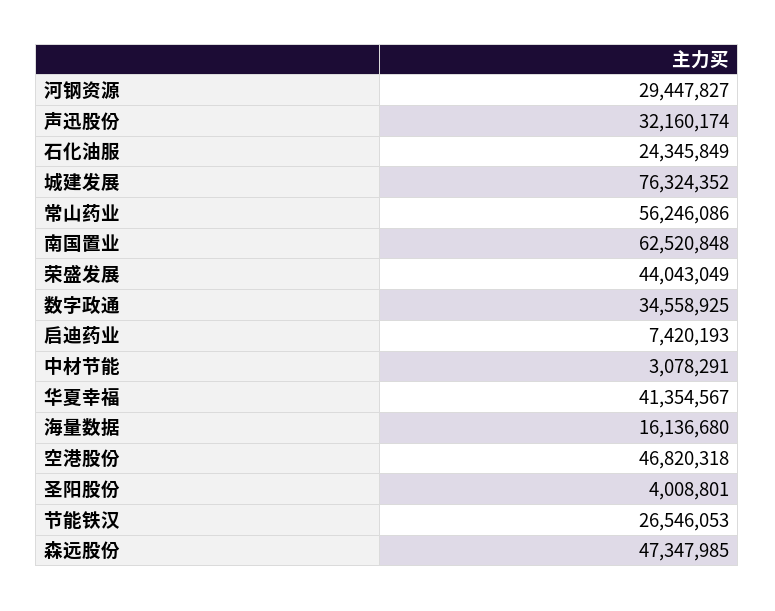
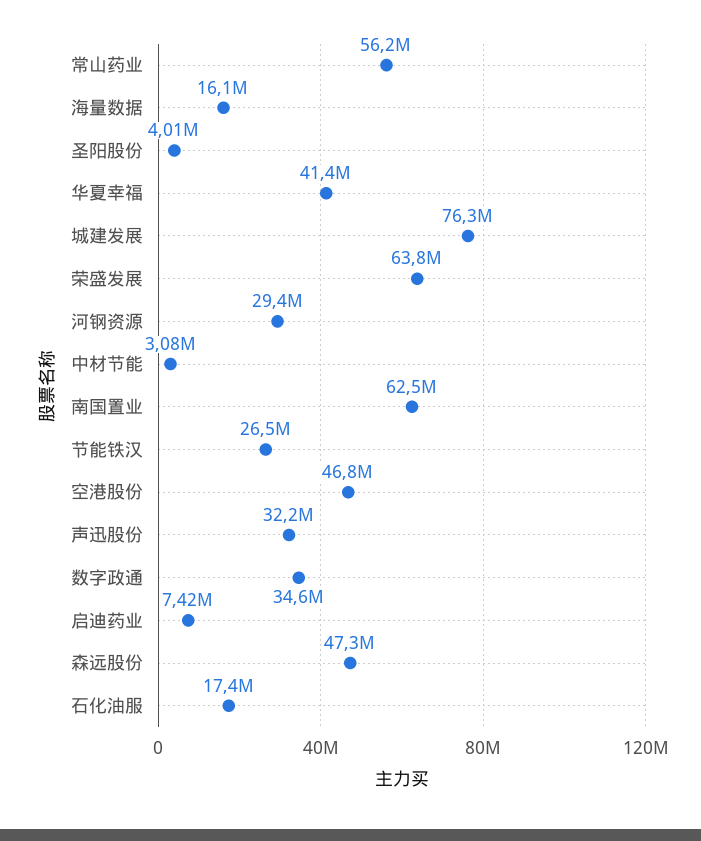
  {
    "河钢资源": 29447827,
    "声迅股份": 32160174,
-   "石化油服": 24345849,
+   "石化油服": 17400000,
    "城建发展": 76324352,
    "常山药业": 56246086,
    "南国置业": 62520848,
-   "荣盛发展": 44043049,
+   "荣盛发展": 63800000,
    "数字政通": 34558925,
    "启迪药业": 7420193,
    "中材节能": 3078291,
    "华夏幸福": 41354567,
    "海量数据": 16136680,
    "空港股份": 46820318,
    "圣阳股份": 4008801,
    "节能铁汉": 26546053,
    "森远股份": 47347985
  }

